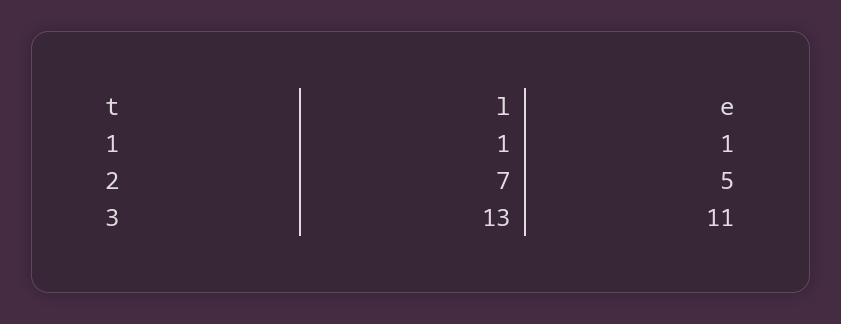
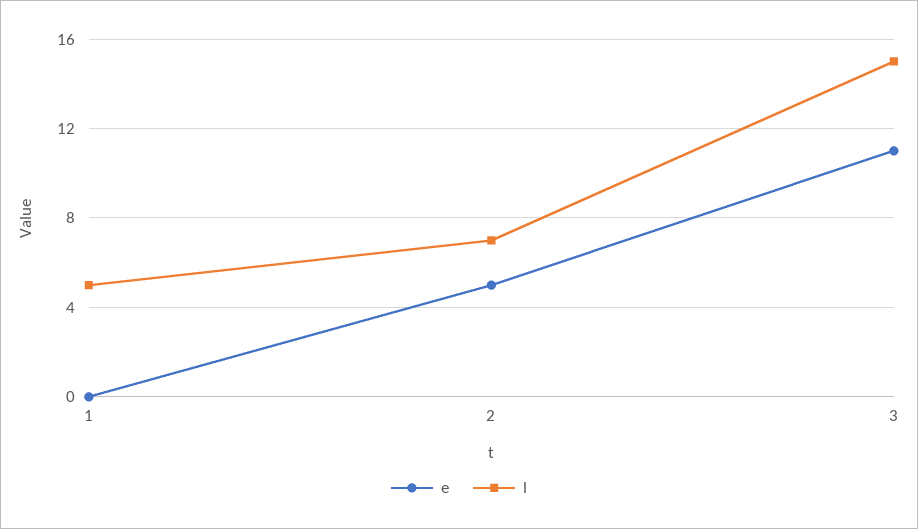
  {
    "l": {
-     "1": 1,
+     "1": 5,
      "2": 7,
-     "3": 13
+     "3": 15
    },
    "e": {
-     "1": 1,
+     "1": 0,
      "2": 5,
      "3": 11
    }
  }

